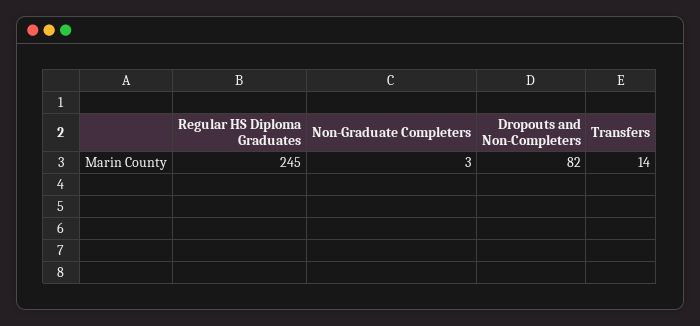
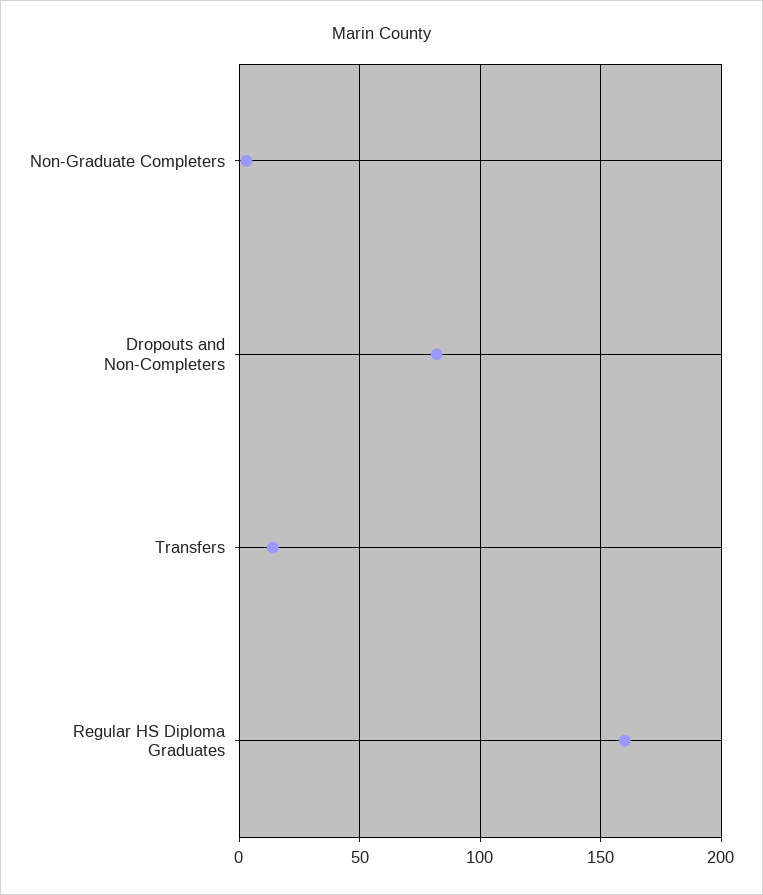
  {
-   "Regular HS Diploma Graduates": 245,
+   "Regular HS Diploma Graduates": 160,
    "Non-Graduate Completers": 3,
    "Dropouts and Non-Completers": 82,
    "Transfers": 14
  }

